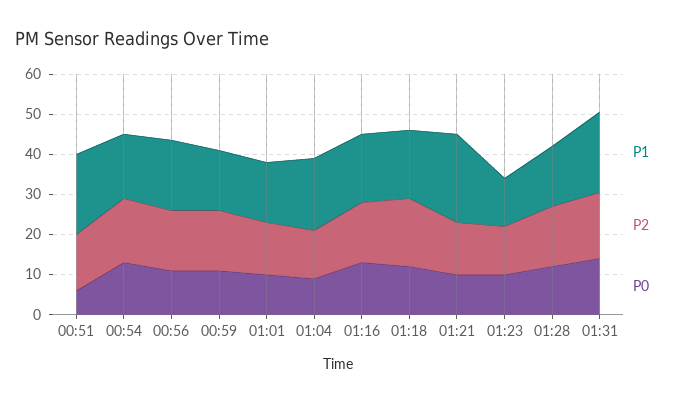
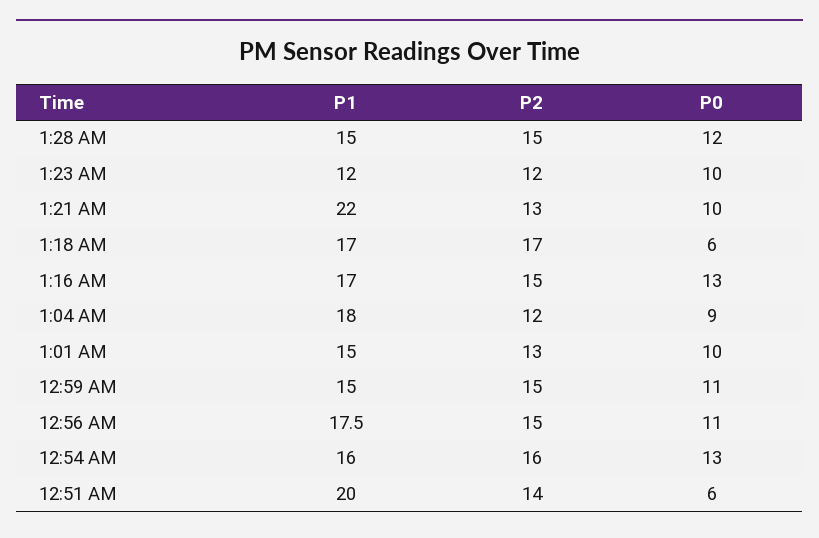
  {
    "P1": {
      "00:51": 20,
      "00:54": 16,
      "00:56": 17.5,
      "00:59": 15,
      "01:01": 15,
      "01:04": 18,
      "01:16": 17,
      "01:18": 17,
      "01:21": 22,
      "01:23": 12,
-     "01:28": 15,
+     "01:28": 15
-     "01:31": 20
    },
    "P2": {
      "00:51": 14,
      "00:54": 16,
      "00:56": 15,
      "00:59": 15,
      "01:01": 13,
      "01:04": 12,
      "01:16": 15,
      "01:18": 17,
      "01:21": 13,
      "01:23": 12,
-     "01:28": 15,
+     "01:28": 15
-     "01:31": 16
    },
    "P0": {
      "00:51": 6,
      "00:54": 13,
      "00:56": 11,
      "00:59": 11,
      "01:01": 10,
      "01:04": 9,
      "01:16": 13,
-     "01:18": 12,
+     "01:18": 6,
      "01:21": 10,
      "01:23": 10,
-     "01:28": 12,
+     "01:28": 12
-     "01:31": 14
    }
  }

